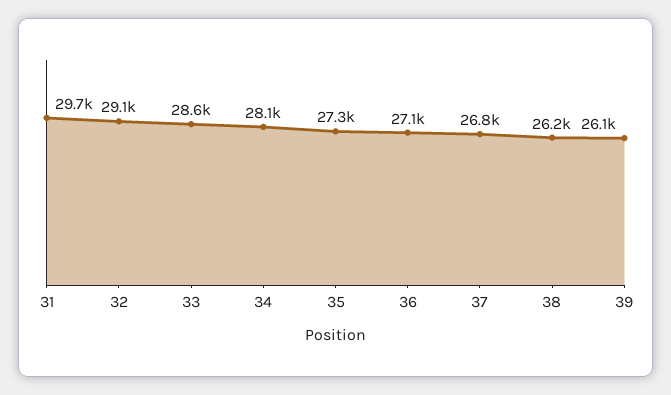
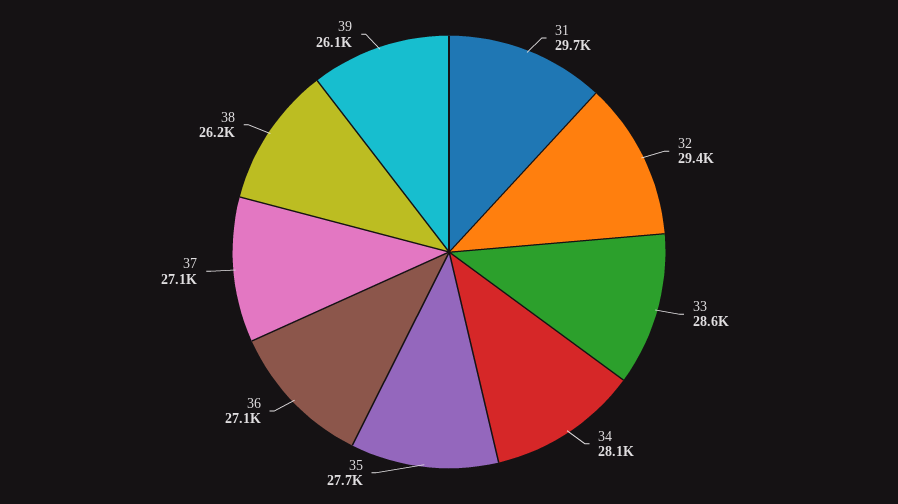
  {
    "31": 29700,
-   "32": 29100,
+   "32": 29400,
    "33": 28600,
    "34": 28100,
-   "35": 27300,
+   "35": 27700,
    "36": 27100,
-   "37": 26800,
+   "37": 27100,
    "38": 26200,
    "39": 26100
  }

